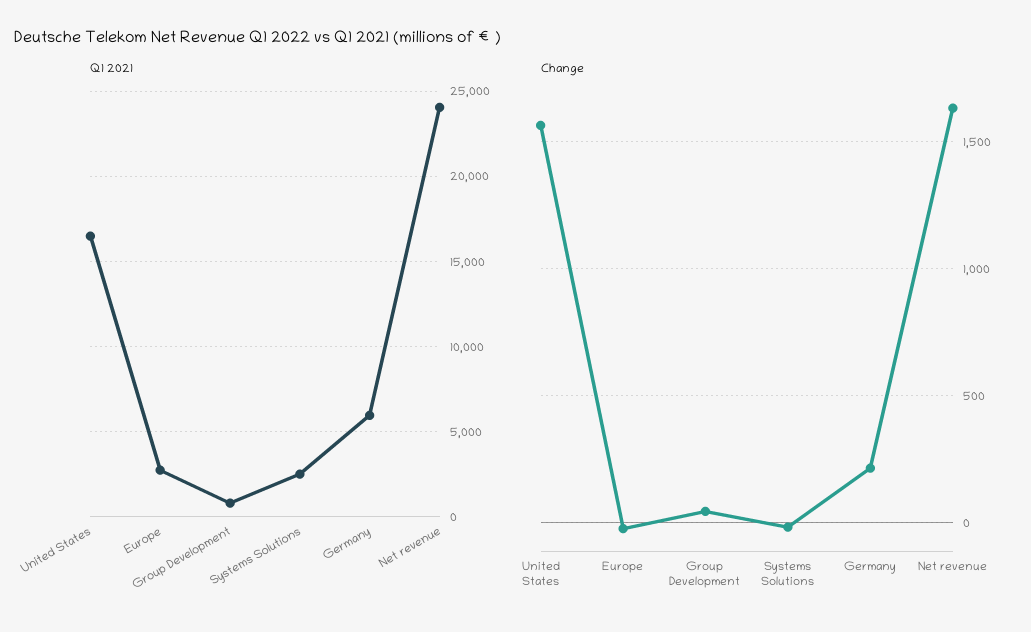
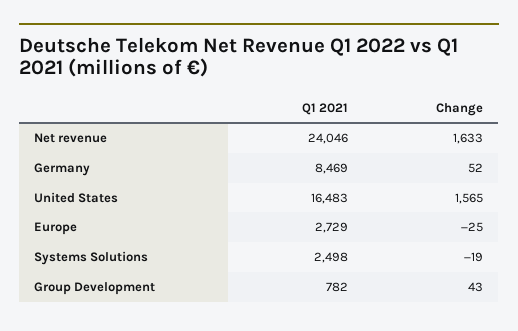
  {
    "Q1 2021": {
      "United States": 16483,
      "Europe": 2729,
      "Group Development": 782,
      "Systems Solutions": 2498,
-     "Germany": 6000,
+     "Germany": 8469,
      "Net revenue": 24046
    },
    "Change": {
      "United States": 1565,
      "Europe": -25,
      "Group Development": 43,
      "Systems Solutions": -19,
-     "Germany": 200,
+     "Germany": 52,
      "Net revenue": 1633
    }
  }

